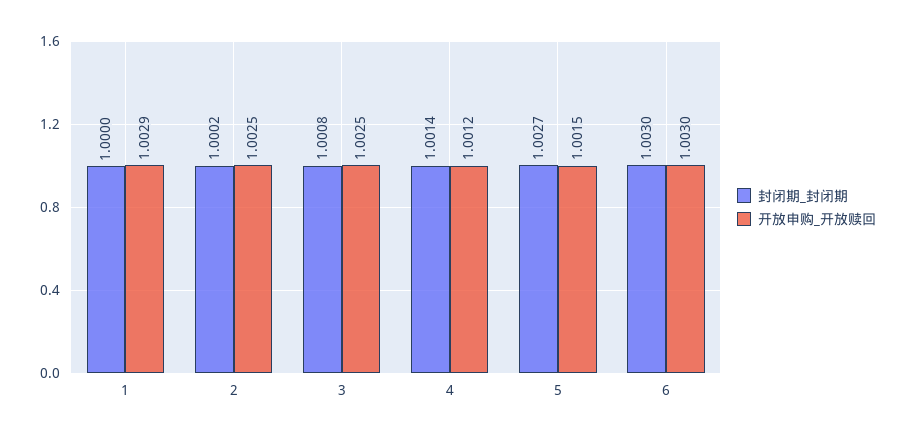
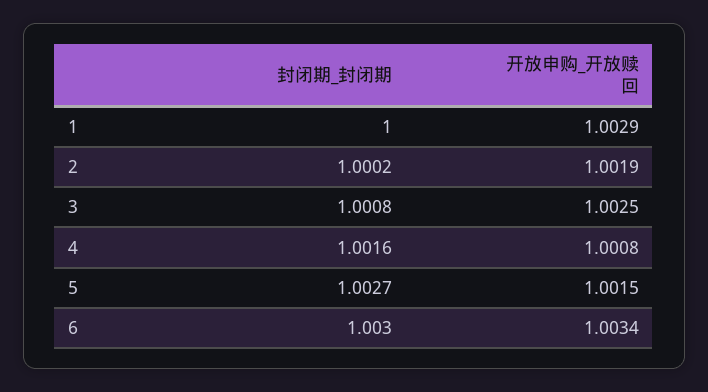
  {
    "封闭期_封闭期": {
      "1": 1,
      "2": 1.0002,
      "3": 1.0008,
-     "4": 1.0014,
+     "4": 1.0016,
      "5": 1.0027,
      "6": 1.003
    },
    "开放申购_开放赎回": {
      "1": 1.0029,
-     "2": 1.0025,
+     "2": 1.0019,
      "3": 1.0025,
-     "4": 1.0012,
+     "4": 1.0008,
      "5": 1.0015,
-     "6": 1.003
+     "6": 1.0034
    }
  }

